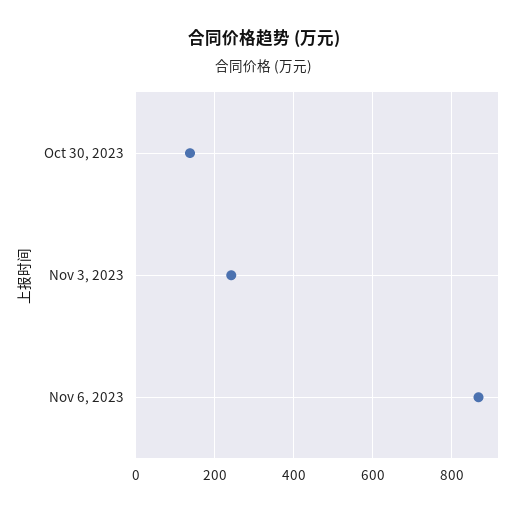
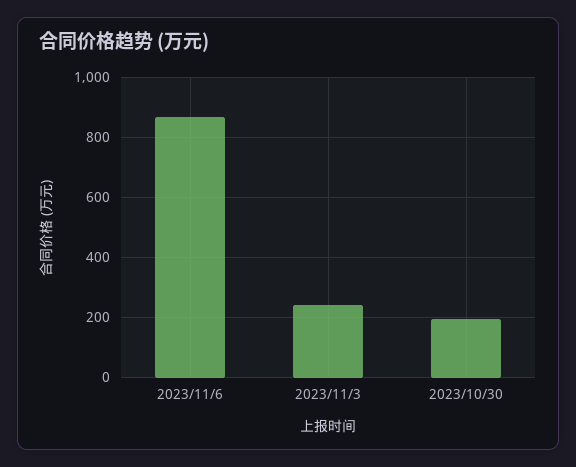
  {
-   "Oct 30, 2023": 140,
+   "Oct 30, 2023": 200,
    "Nov 3, 2023": 240,
    "Nov 6, 2023": 860
  }

